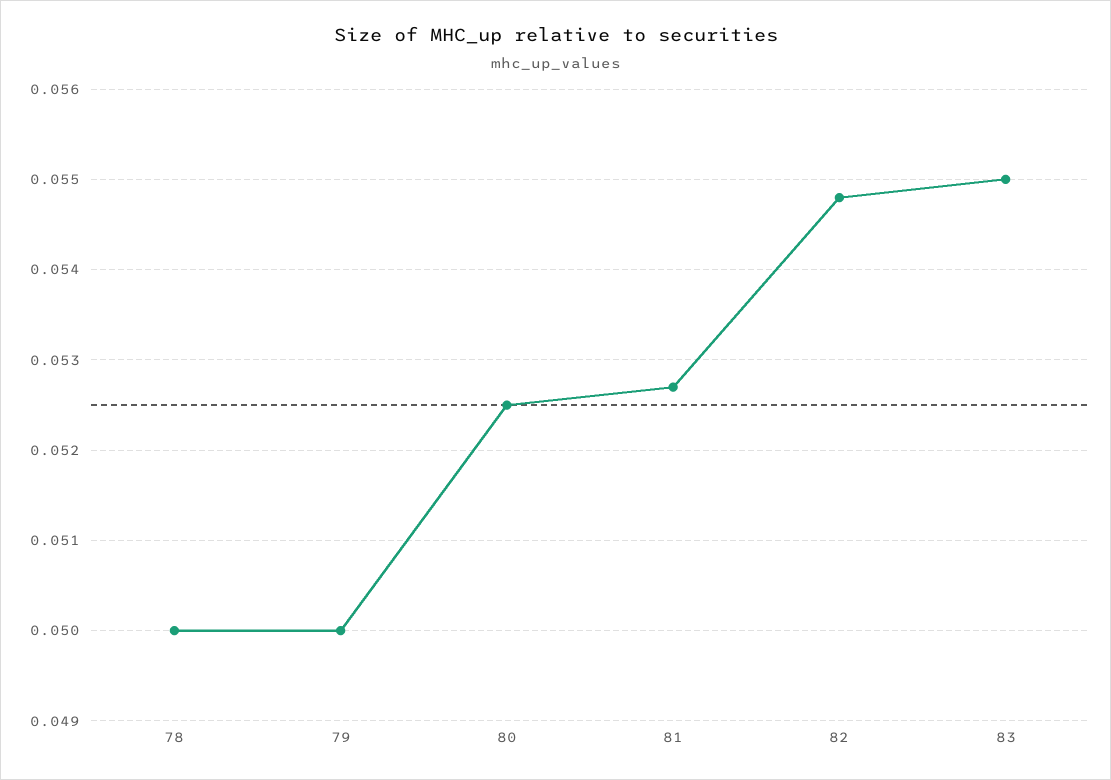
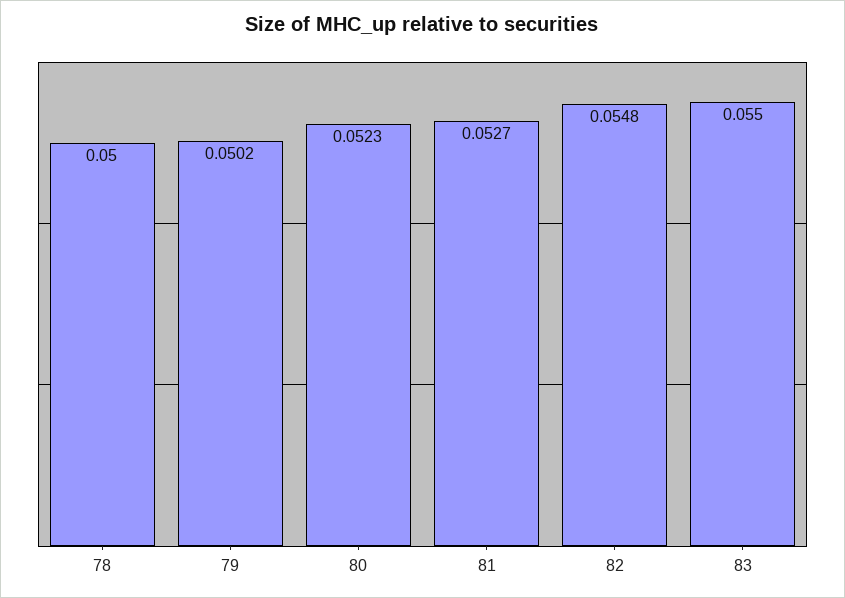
  {
    "78": 0.05,
-   "79": 0.05,
+   "79": 0.0502,
-   "80": 0.0525,
+   "80": 0.0523,
    "81": 0.0527,
    "82": 0.0548,
    "83": 0.055
  }

